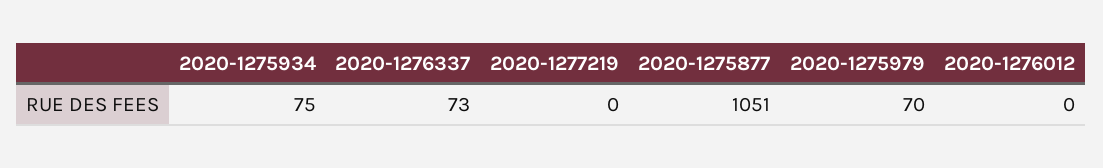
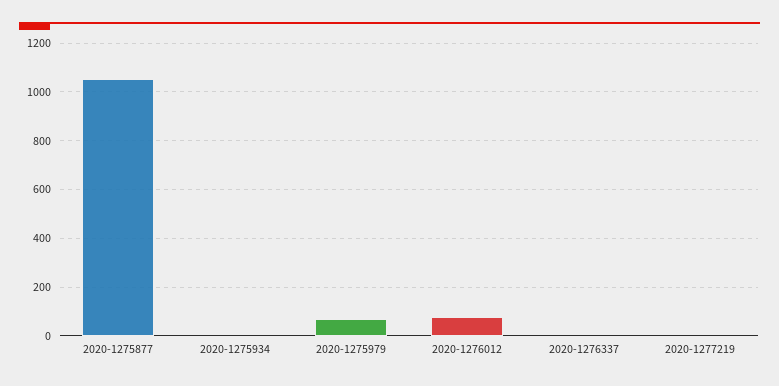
  {
-   "2020-1275934": 75,
+   "2020-1275934": 0,
-   "2020-1276337": 73,
+   "2020-1276337": 0,
    "2020-1277219": 0,
    "2020-1275877": 1051,
    "2020-1275979": 70,
-   "2020-1276012": 0
+   "2020-1276012": 75
  }

